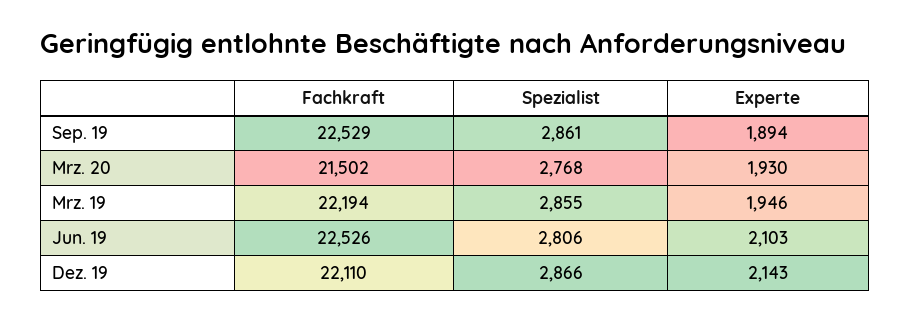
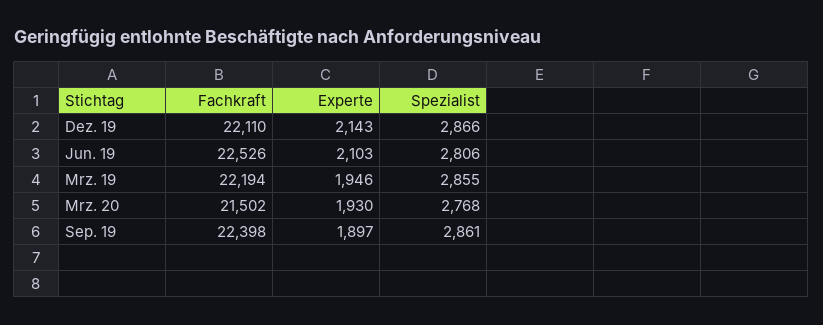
  {
    "Fachkraft": {
-     "Sep. 19": 22529,
+     "Sep. 19": 22398,
      "Mrz. 20": 21502,
      "Mrz. 19": 22194,
      "Jun. 19": 22526,
      "Dez. 19": 22110
    },
    "Spezialist": {
      "Sep. 19": 2861,
      "Mrz. 20": 2768,
      "Mrz. 19": 2855,
      "Jun. 19": 2806,
      "Dez. 19": 2866
    },
    "Experte": {
-     "Sep. 19": 1894,
+     "Sep. 19": 1897,
      "Mrz. 20": 1930,
      "Mrz. 19": 1946,
      "Jun. 19": 2103,
      "Dez. 19": 2143
    }
  }

